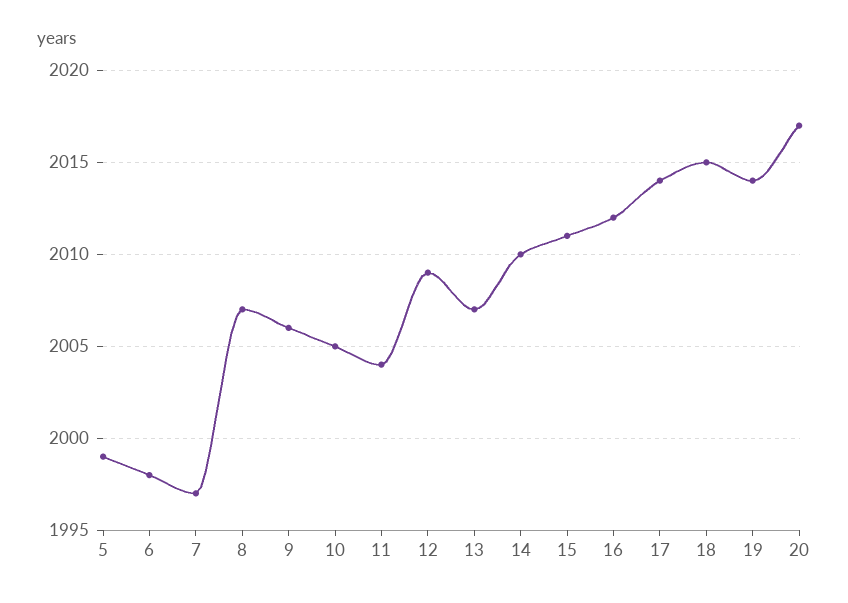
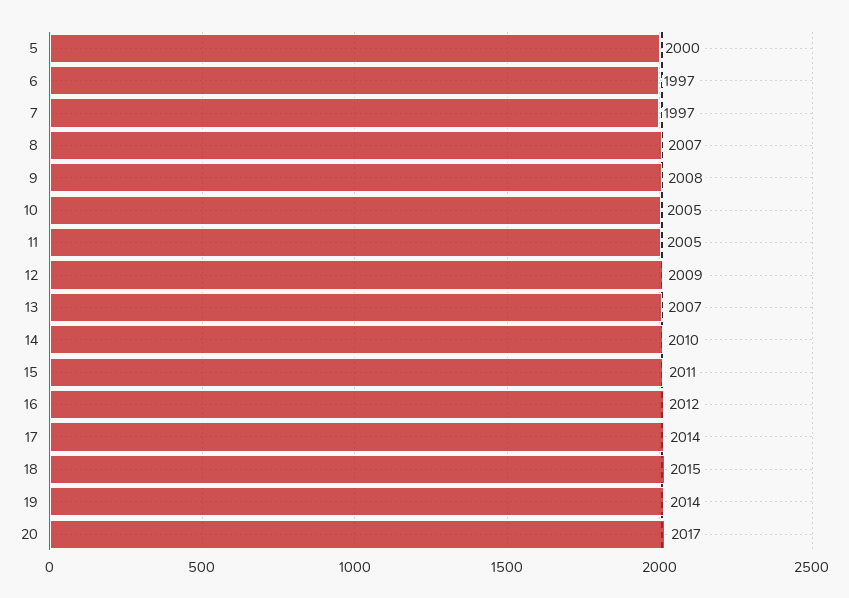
  {
-   "5": 1999,
+   "5": 2000,
-   "6": 1998,
+   "6": 1997,
    "7": 1997,
    "8": 2007,
-   "9": 2006,
+   "9": 2008,
    "10": 2005,
-   "11": 2004,
+   "11": 2005,
    "12": 2009,
    "13": 2007,
    "14": 2010,
    "15": 2011,
    "16": 2012,
    "17": 2014,
    "18": 2015,
    "19": 2014,
    "20": 2017
  }

